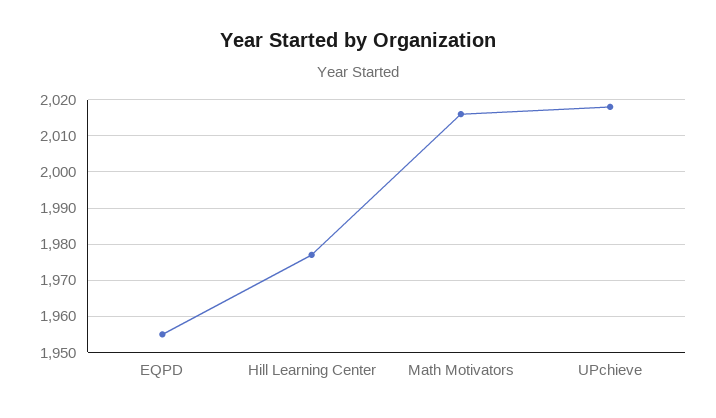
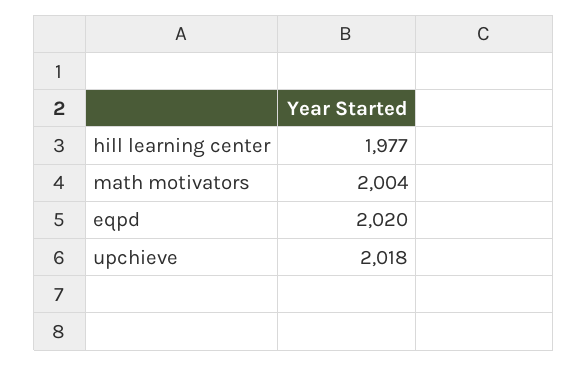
  {
-   "EQPD": 1955,
+   "EQPD": 2020,
    "Hill Learning Center": 1977,
-   "Math Motivators": 2015,
+   "Math Motivators": 2004,
    "UPchieve": 2018
  }

